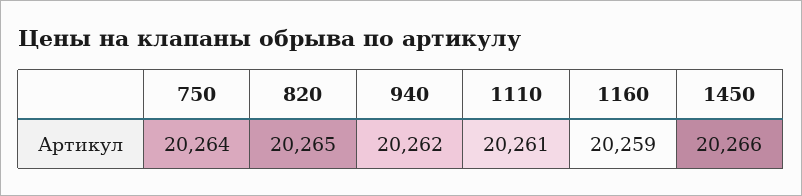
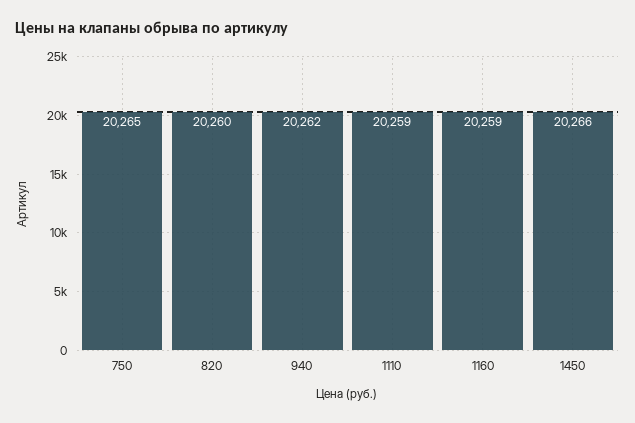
  {
-   "750": 20264,
+   "750": 20265,
-   "820": 20265,
+   "820": 20260,
    "940": 20262,
-   "1110": 20261,
+   "1110": 20259,
    "1160": 20259,
    "1450": 20266
  }

